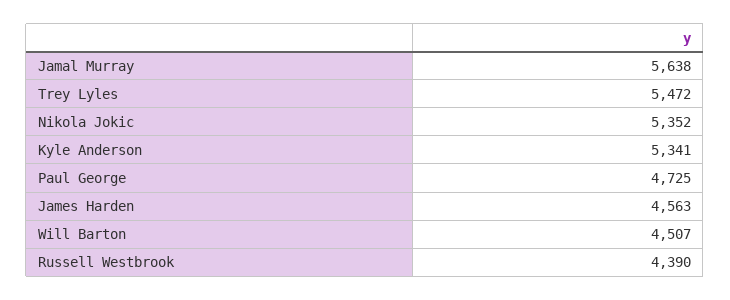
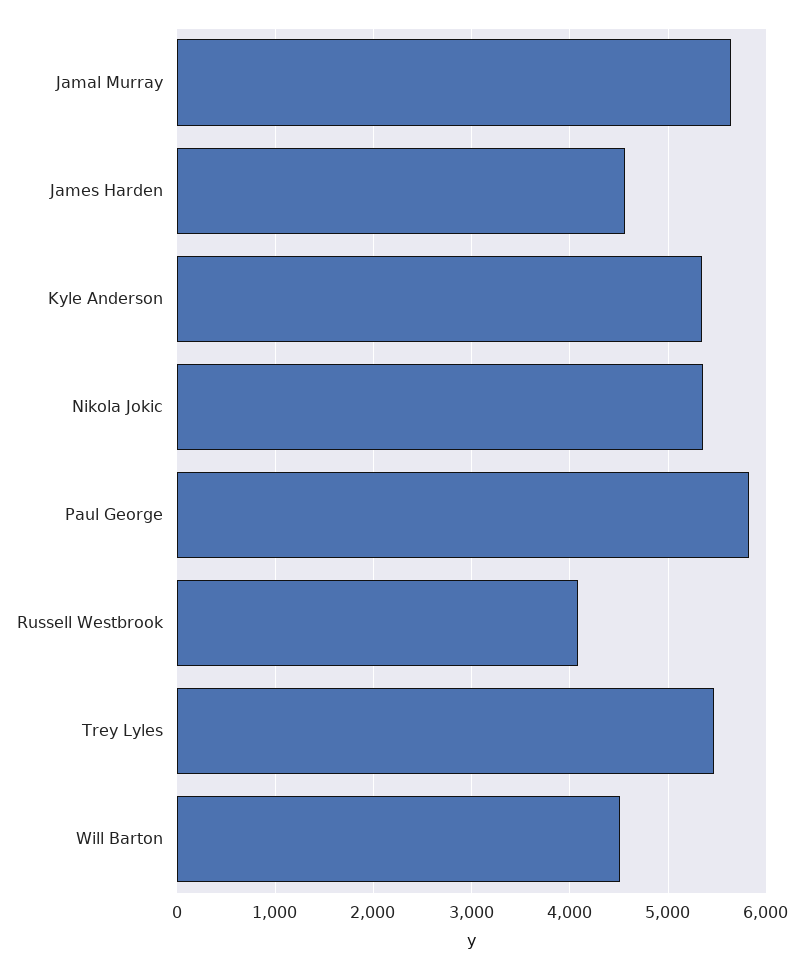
  {
    "Jamal Murray": 5638,
    "Trey Lyles": 5472,
    "Nikola Jokic": 5352,
    "Kyle Anderson": 5341,
-   "Paul George": 4725,
+   "Paul George": 5800,
    "James Harden": 4563,
    "Will Barton": 4507,
-   "Russell Westbrook": 4390
+   "Russell Westbrook": 4100
  }

